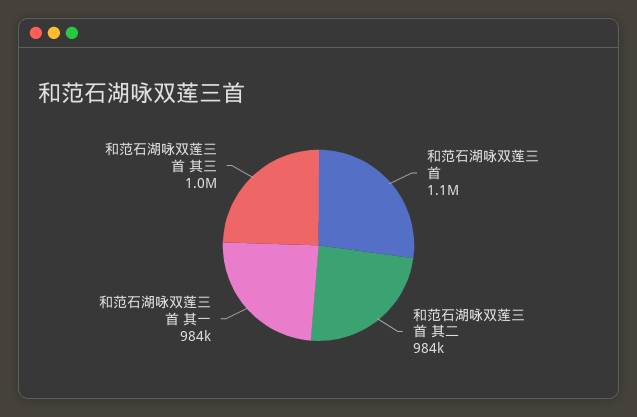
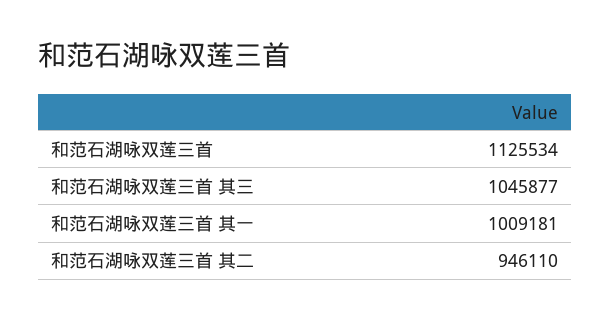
  {
    "和范石湖咏双莲三首": 1125534,
-   "和范石湖咏双莲三首 其二": 984000,
+   "和范石湖咏双莲三首 其二": 946110,
-   "和范石湖咏双莲三首 其一": 984000,
+   "和范石湖咏双莲三首 其一": 1009181,
    "和范石湖咏双莲三首 其三": 1045877
  }

